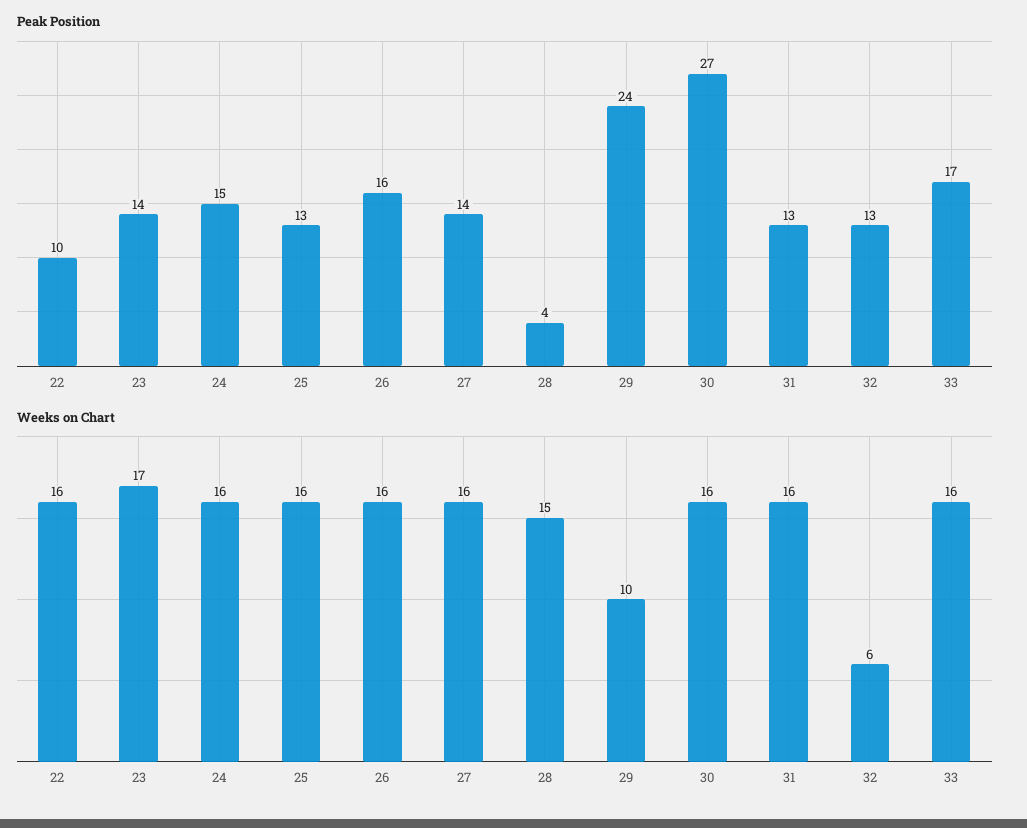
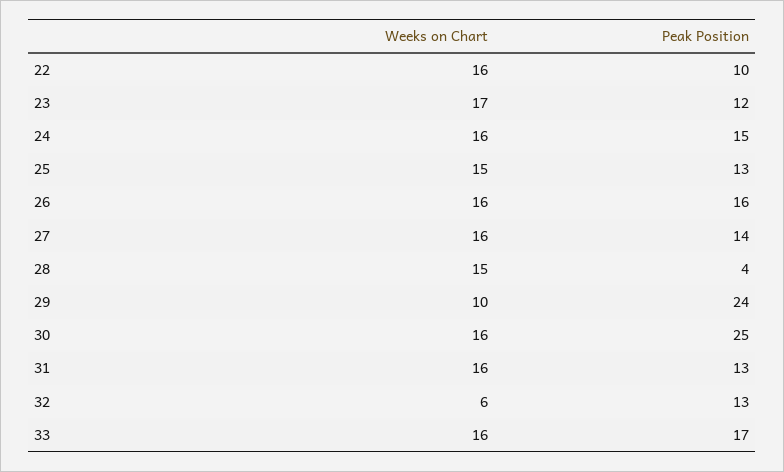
  {
    "Peak Position": {
      "22": 10,
-     "23": 14,
+     "23": 12,
      "24": 15,
      "25": 13,
      "26": 16,
      "27": 14,
      "28": 4,
      "29": 24,
-     "30": 27,
+     "30": 25,
      "31": 13,
      "32": 13,
      "33": 17
    },
    "Weeks on Chart": {
      "22": 16,
      "23": 17,
      "24": 16,
-     "25": 16,
+     "25": 15,
      "26": 16,
      "27": 16,
      "28": 15,
      "29": 10,
      "30": 16,
      "31": 16,
      "32": 6,
      "33": 16
    }
  }

